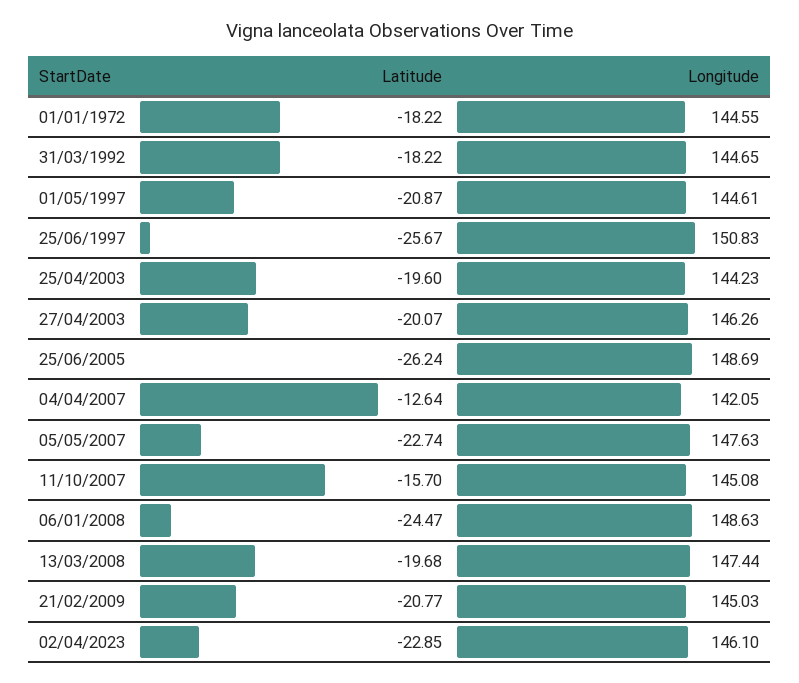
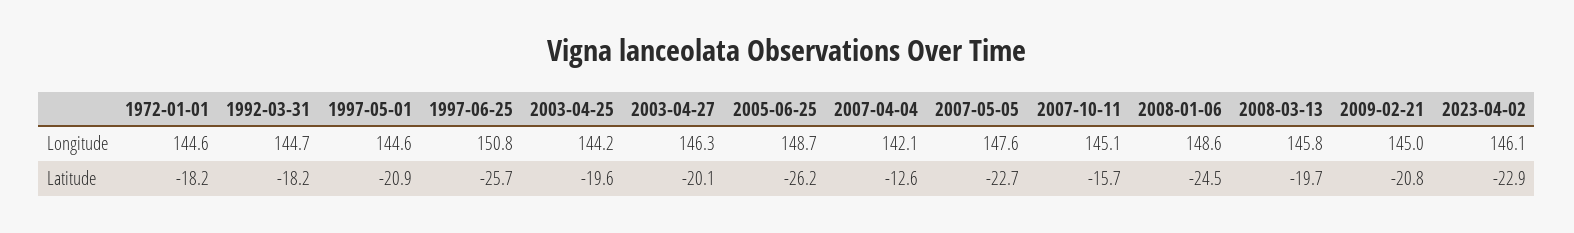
  {
    "Latitude": {
      "01/01/1972": -18.22,
      "31/03/1992": -18.22,
      "01/05/1997": -20.87,
      "25/06/1997": -25.67,
      "25/04/2003": -19.6,
      "27/04/2003": -20.07,
      "25/06/2005": -26.24,
      "04/04/2007": -12.64,
      "05/05/2007": -22.74,
      "11/10/2007": -15.7,
      "06/01/2008": -24.47,
      "13/03/2008": -19.68,
      "21/02/2009": -20.77,
      "02/04/2023": -22.85
    },
    "Longitude": {
      "01/01/1972": 144.55,
      "31/03/1992": 144.65,
      "01/05/1997": 144.61,
      "25/06/1997": 150.83,
      "25/04/2003": 144.23,
      "27/04/2003": 146.26,
      "25/06/2005": 148.69,
      "04/04/2007": 142.05,
      "05/05/2007": 147.63,
      "11/10/2007": 145.08,
      "06/01/2008": 148.63,
-     "13/03/2008": 147.44,
+     "13/03/2008": 145.8,
      "21/02/2009": 145.03,
      "02/04/2023": 146.1
    }
  }

